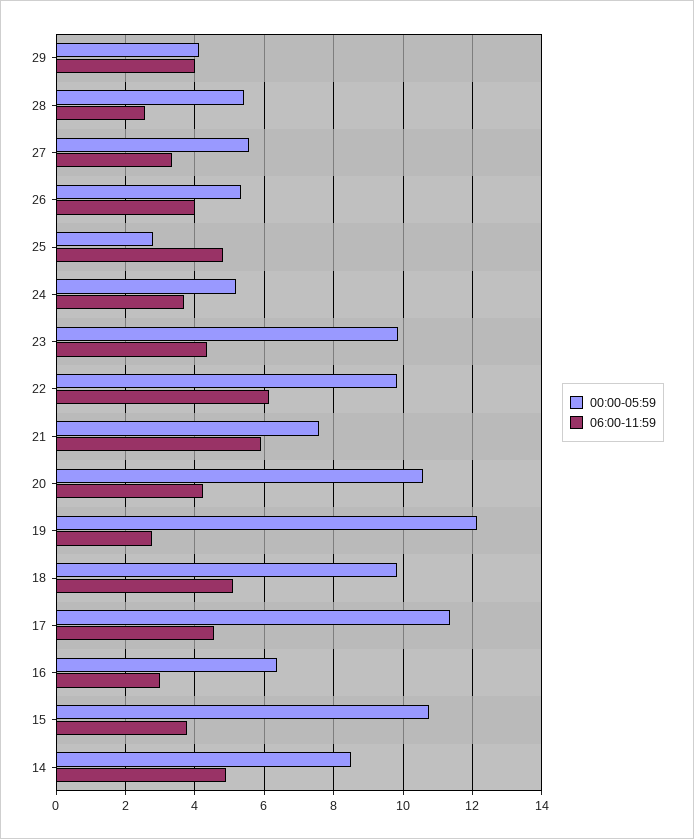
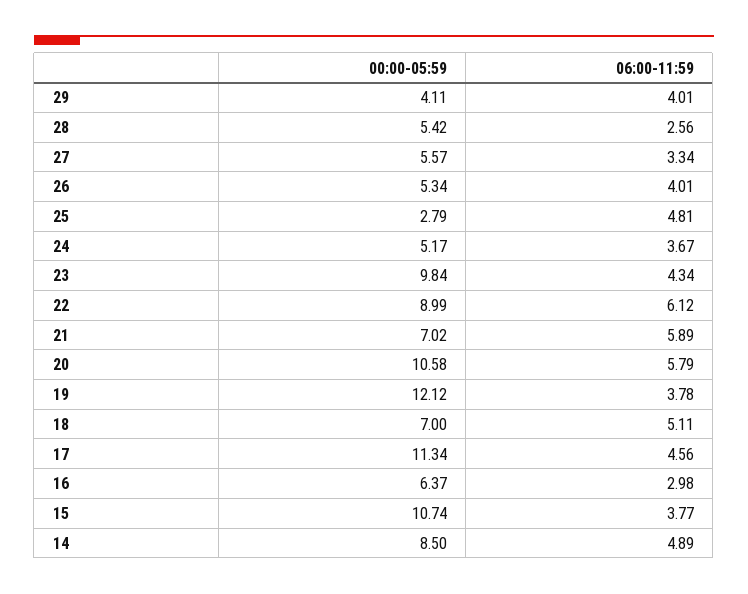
  {
    "00:00-05:59": {
      "29": 4.11,
      "28": 5.42,
      "27": 5.57,
      "26": 5.34,
      "25": 2.79,
      "24": 5.17,
      "23": 9.84,
-     "22": 9.8,
+     "22": 8.99,
-     "21": 7.6,
+     "21": 7.02,
      "20": 10.58,
      "19": 12.12,
-     "18": 9.8,
+     "18": 7,
      "17": 11.34,
      "16": 6.37,
      "15": 10.74,
      "14": 8.5
    },
    "06:00-11:59": {
      "29": 4.01,
      "28": 2.56,
      "27": 3.34,
      "26": 4.01,
      "25": 4.81,
      "24": 3.67,
      "23": 4.34,
      "22": 6.12,
      "21": 5.89,
-     "20": 4.2,
+     "20": 5.79,
-     "19": 2.8,
+     "19": 3.78,
      "18": 5.11,
      "17": 4.56,
      "16": 2.98,
      "15": 3.77,
      "14": 4.89
    }
  }

